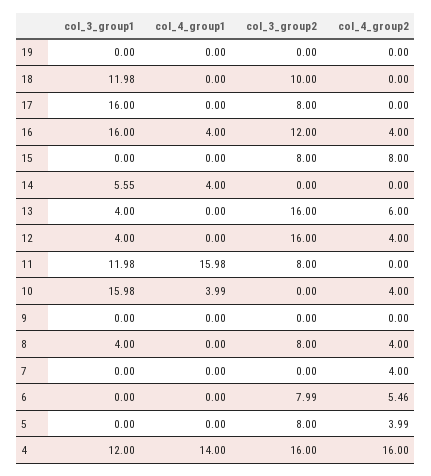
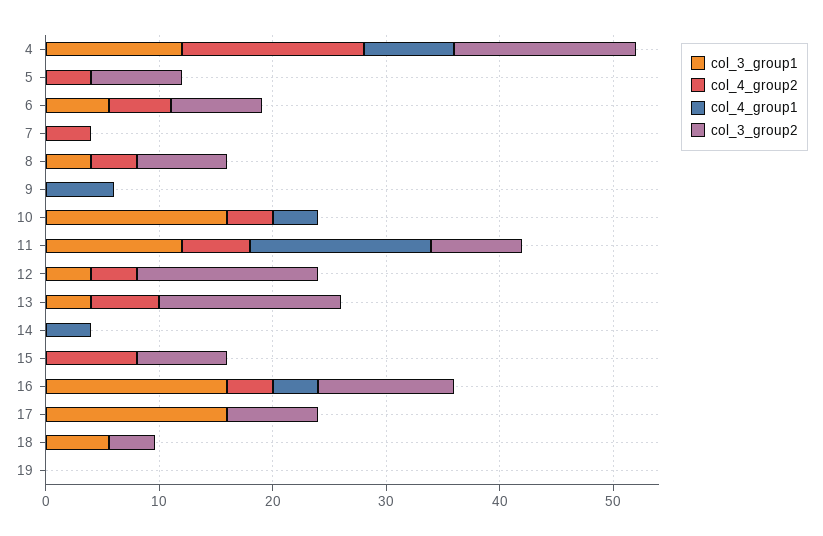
  {
    "col_3_group1": {
      "19": 0,
-     "18": 11.98,
+     "18": 6,
      "17": 16,
      "16": 16,
      "15": 0,
-     "14": 5.55,
+     "14": 0,
      "13": 4,
      "12": 4,
      "11": 11.98,
      "10": 15.98,
      "9": 0,
      "8": 4,
      "7": 0,
-     "6": 0,
+     "6": 6,
      "5": 0,
      "4": 12
    },
    "col_4_group1": {
      "19": 0,
      "18": 0,
      "17": 0,
      "16": 4,
      "15": 0,
      "14": 4,
      "13": 0,
      "12": 0,
      "11": 15.98,
      "10": 3.99,
-     "9": 0,
+     "9": 6,
      "8": 0,
      "7": 0,
      "6": 0,
      "5": 0,
-     "4": 14
+     "4": 8
    },
    "col_3_group2": {
      "19": 0,
-     "18": 10,
+     "18": 4,
      "17": 8,
      "16": 12,
      "15": 8,
      "14": 0,
      "13": 16,
      "12": 16,
      "11": 8,
      "10": 0,
      "9": 0,
      "8": 8,
      "7": 0,
      "6": 7.99,
      "5": 8,
      "4": 16
    },
    "col_4_group2": {
      "19": 0,
      "18": 0,
      "17": 0,
      "16": 4,
      "15": 8,
      "14": 0,
      "13": 6,
      "12": 4,
-     "11": 0,
+     "11": 6,
      "10": 4,
      "9": 0,
      "8": 4,
      "7": 4,
      "6": 5.46,
      "5": 3.99,
      "4": 16
    }
  }

